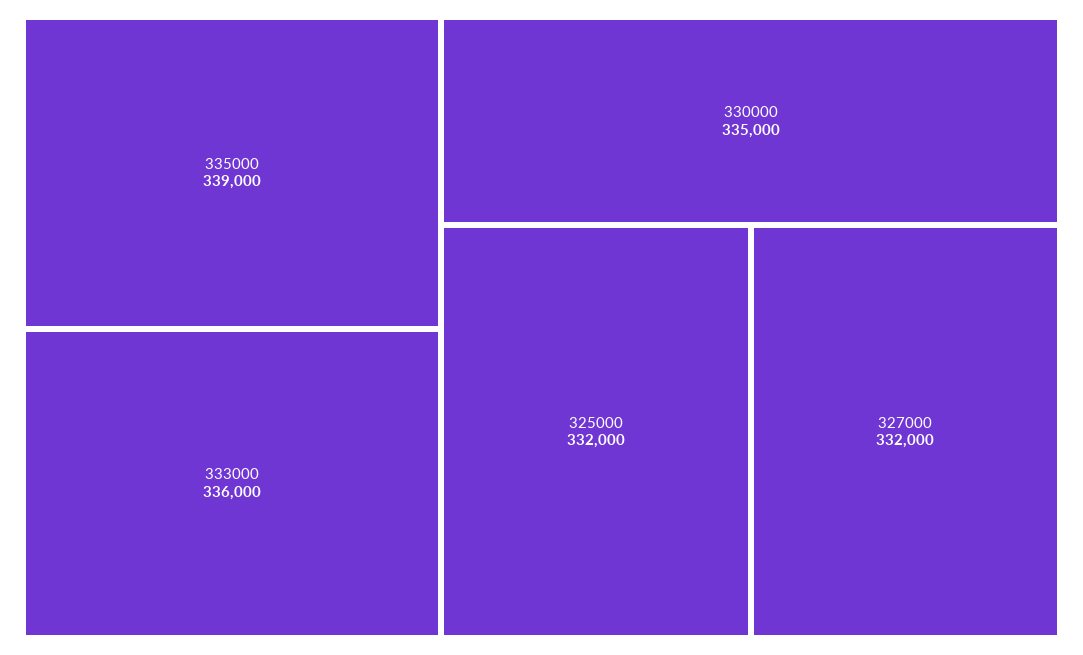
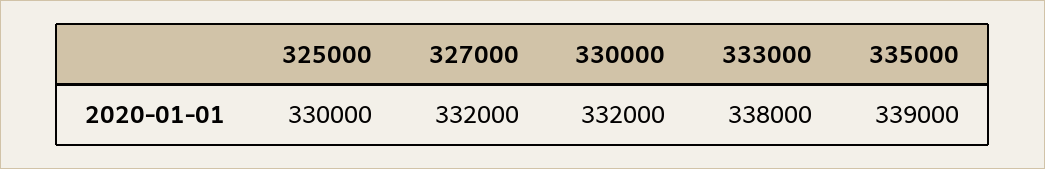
  {
    "335000": 339000,
-   "333000": 336000,
+   "333000": 338000,
-   "330000": 335000,
+   "330000": 332000,
-   "325000": 332000,
+   "325000": 330000,
    "327000": 332000
  }

